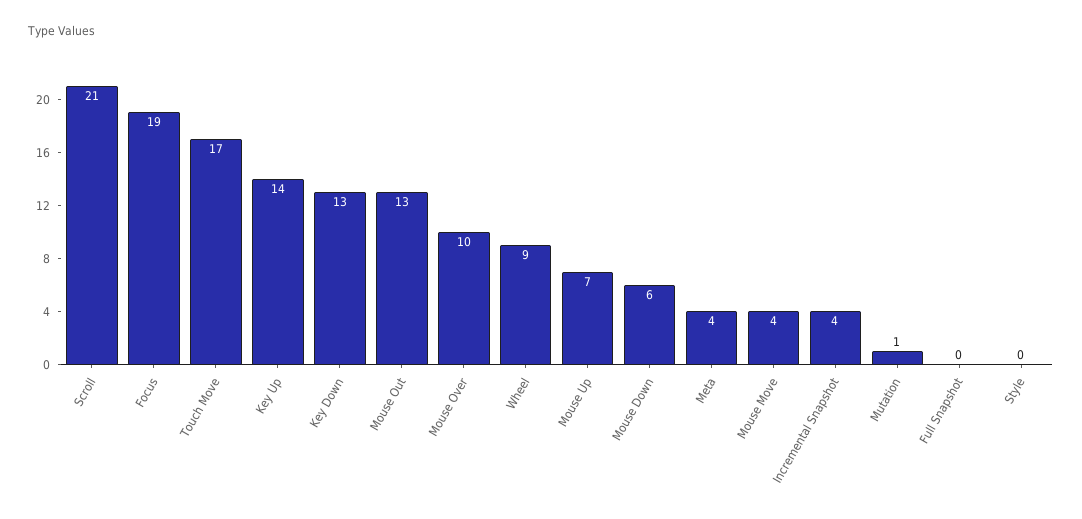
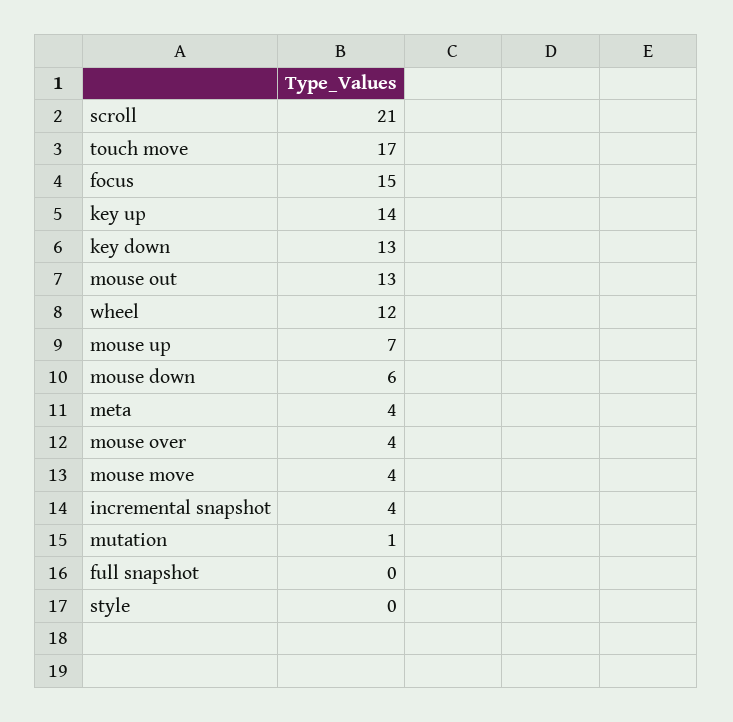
  {
    "Scroll": 21,
-   "Focus": 19,
+   "Focus": 15,
    "Touch Move": 17,
    "Key Up": 14,
    "Key Down": 13,
    "Mouse Out": 13,
-   "Mouse Over": 10,
+   "Mouse Over": 4,
-   "Wheel": 9,
+   "Wheel": 12,
    "Mouse Up": 7,
    "Mouse Down": 6,
    "Meta": 4,
    "Mouse Move": 4,
    "Incremental Snapshot": 4,
    "Mutation": 1,
    "Full Snapshot": 0,
    "Style": 0
  }

